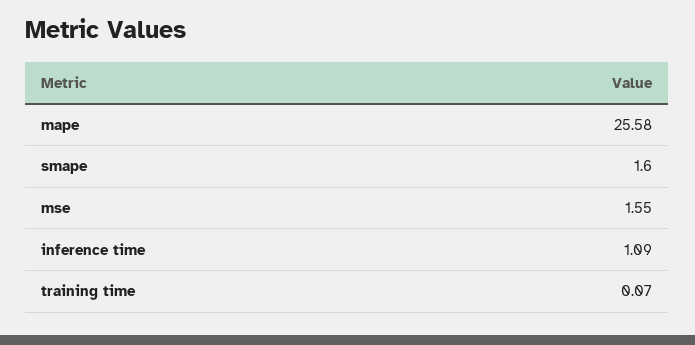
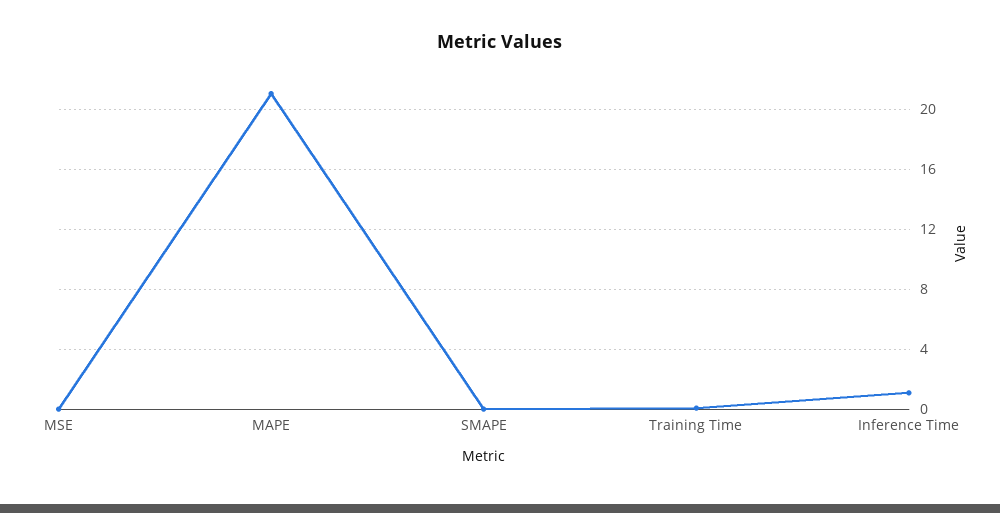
  {
-   "mape": 25.58,
+   "mape": 21,
-   "smape": 1.6,
+   "smape": 0,
-   "mse": 1.55,
+   "mse": 0,
    "inference time": 1.09,
    "training time": 0.07
  }

